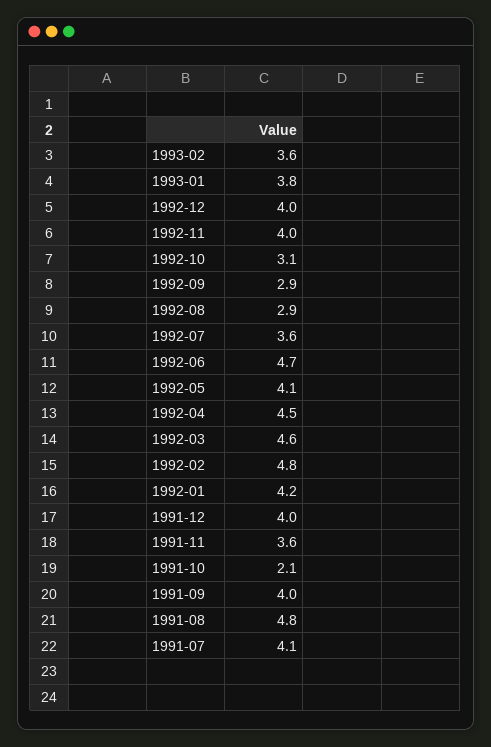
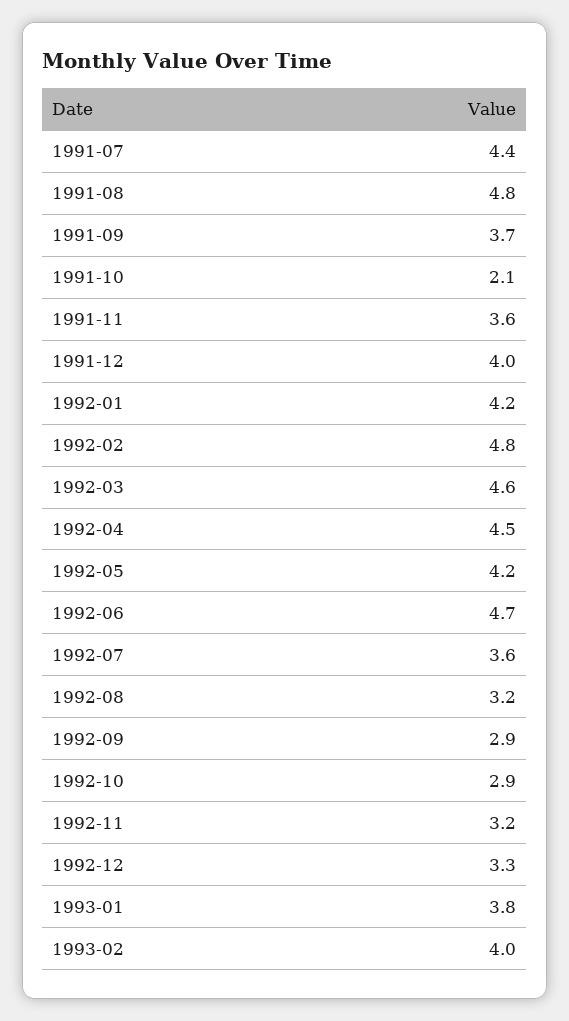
  {
-   "1993-02": 3.6,
+   "1993-02": 4,
    "1993-01": 3.8,
-   "1992-12": 4,
+   "1992-12": 3.3,
-   "1992-11": 4,
+   "1992-11": 3.2,
-   "1992-10": 3.1,
+   "1992-10": 2.9,
    "1992-09": 2.9,
-   "1992-08": 2.9,
+   "1992-08": 3.2,
    "1992-07": 3.6,
    "1992-06": 4.7,
-   "1992-05": 4.1,
+   "1992-05": 4.2,
    "1992-04": 4.5,
    "1992-03": 4.6,
    "1992-02": 4.8,
    "1992-01": 4.2,
    "1991-12": 4,
    "1991-11": 3.6,
    "1991-10": 2.1,
-   "1991-09": 4,
+   "1991-09": 3.7,
    "1991-08": 4.8,
-   "1991-07": 4.1
+   "1991-07": 4.4
  }

